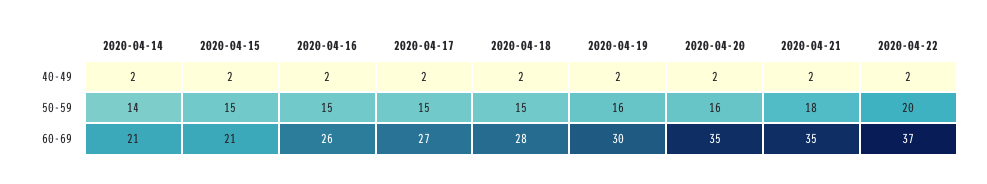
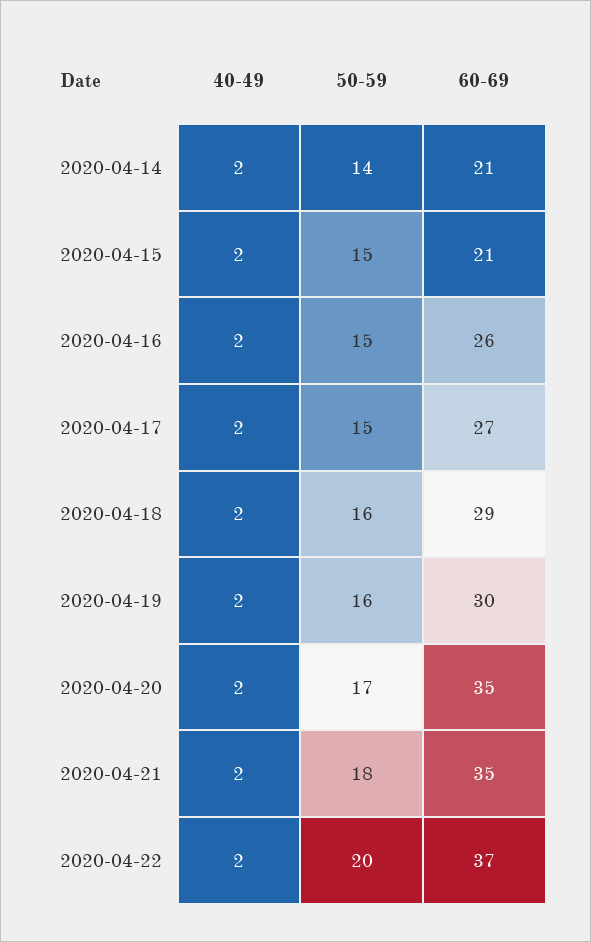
  {
    "2020-04-14": {
      "40-49": 2,
      "50-59": 14,
      "60-69": 21
    },
    "2020-04-15": {
      "40-49": 2,
      "50-59": 15,
      "60-69": 21
    },
    "2020-04-16": {
      "40-49": 2,
      "50-59": 15,
      "60-69": 26
    },
    "2020-04-17": {
      "40-49": 2,
      "50-59": 15,
      "60-69": 27
    },
    "2020-04-18": {
      "40-49": 2,
-     "50-59": 15,
+     "50-59": 16,
-     "60-69": 28
+     "60-69": 29
    },
    "2020-04-19": {
      "40-49": 2,
      "50-59": 16,
      "60-69": 30
    },
    "2020-04-20": {
      "40-49": 2,
-     "50-59": 16,
+     "50-59": 17,
      "60-69": 35
    },
    "2020-04-21": {
      "40-49": 2,
      "50-59": 18,
      "60-69": 35
    },
    "2020-04-22": {
      "40-49": 2,
      "50-59": 20,
      "60-69": 37
    }
  }

